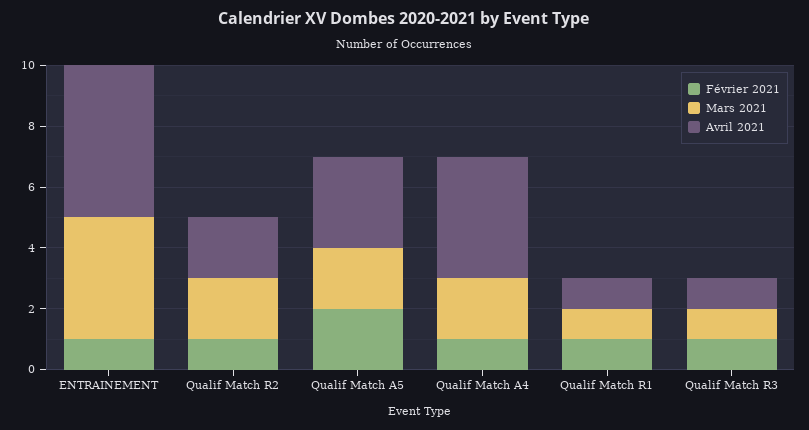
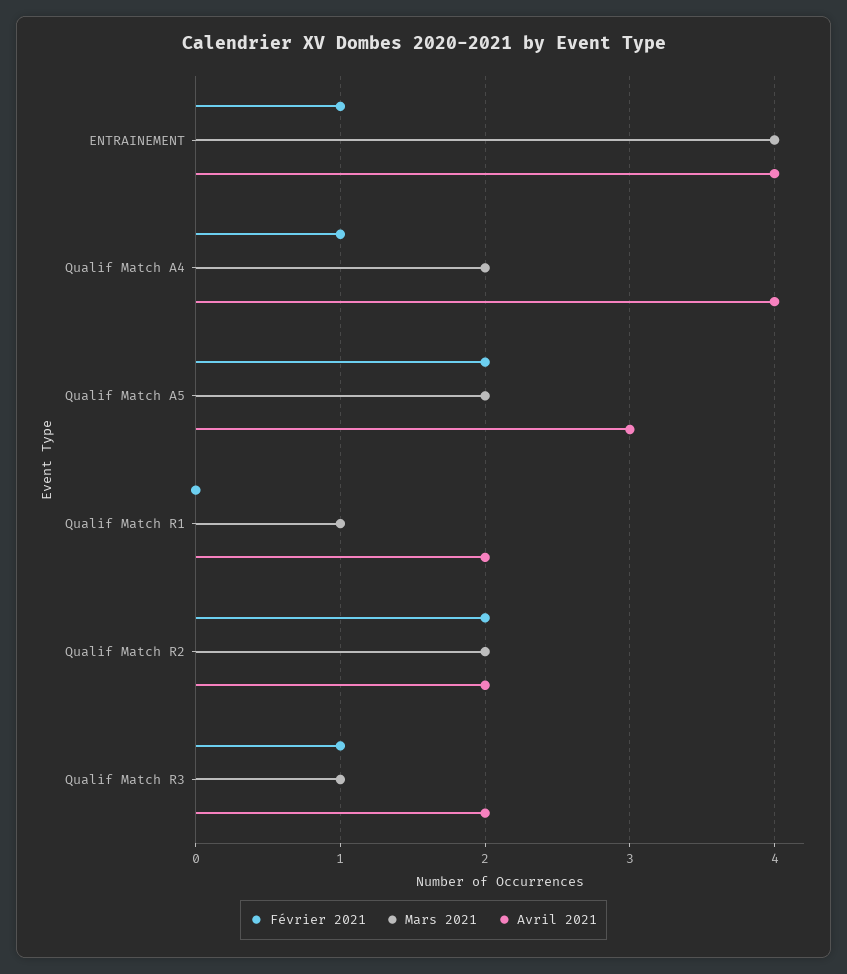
  {
    "Février 2021": {
      "ENTRAINEMENT": 1,
-     "Qualif Match R2": 1,
+     "Qualif Match R2": 2,
      "Qualif Match A5": 2,
      "Qualif Match A4": 1,
-     "Qualif Match R1": 1,
+     "Qualif Match R1": 0,
      "Qualif Match R3": 1
    },
    "Mars 2021": {
      "ENTRAINEMENT": 4,
      "Qualif Match R2": 2,
      "Qualif Match A5": 2,
      "Qualif Match A4": 2,
      "Qualif Match R1": 1,
      "Qualif Match R3": 1
    },
    "Avril 2021": {
-     "ENTRAINEMENT": 5,
+     "ENTRAINEMENT": 4,
      "Qualif Match R2": 2,
      "Qualif Match A5": 3,
      "Qualif Match A4": 4,
-     "Qualif Match R1": 1,
+     "Qualif Match R1": 2,
-     "Qualif Match R3": 1
+     "Qualif Match R3": 2
    }
  }

